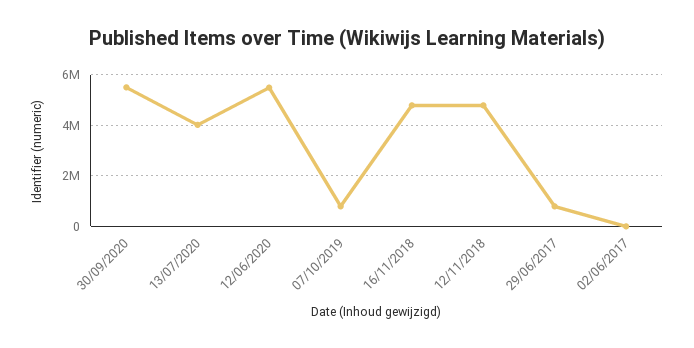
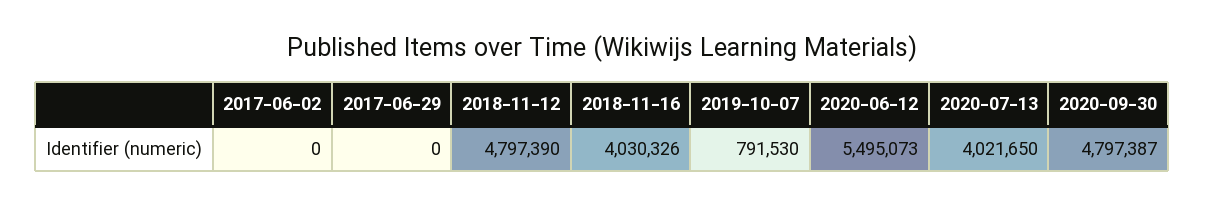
  {
-   "30/09/2020": 5500000,
+   "30/09/2020": 4797387,
    "13/07/2020": 4021650,
    "12/06/2020": 5495073,
    "07/10/2019": 791530,
-   "16/11/2018": 4750000,
+   "16/11/2018": 4030326,
    "12/11/2018": 4797390,
-   "29/06/2017": 750000,
+   "29/06/2017": 0,
    "02/06/2017": 0
  }

